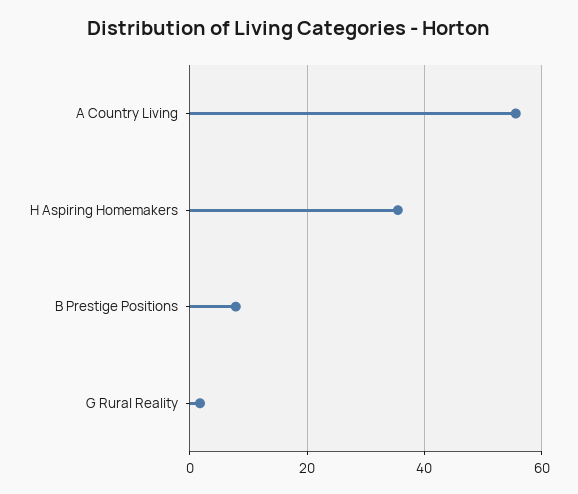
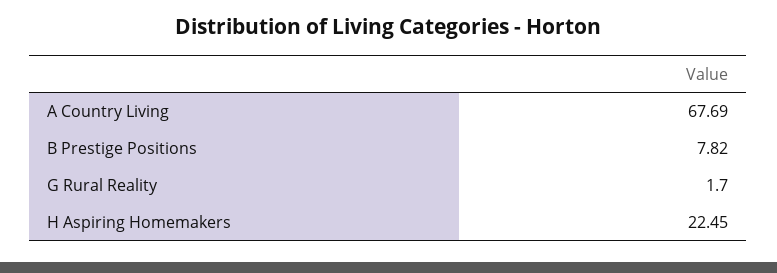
  {
-   "A Country Living": 56,
+   "A Country Living": 67.69,
-   "H Aspiring Homemakers": 36,
+   "H Aspiring Homemakers": 22.45,
    "B Prestige Positions": 7.82,
    "G Rural Reality": 1.7
  }

